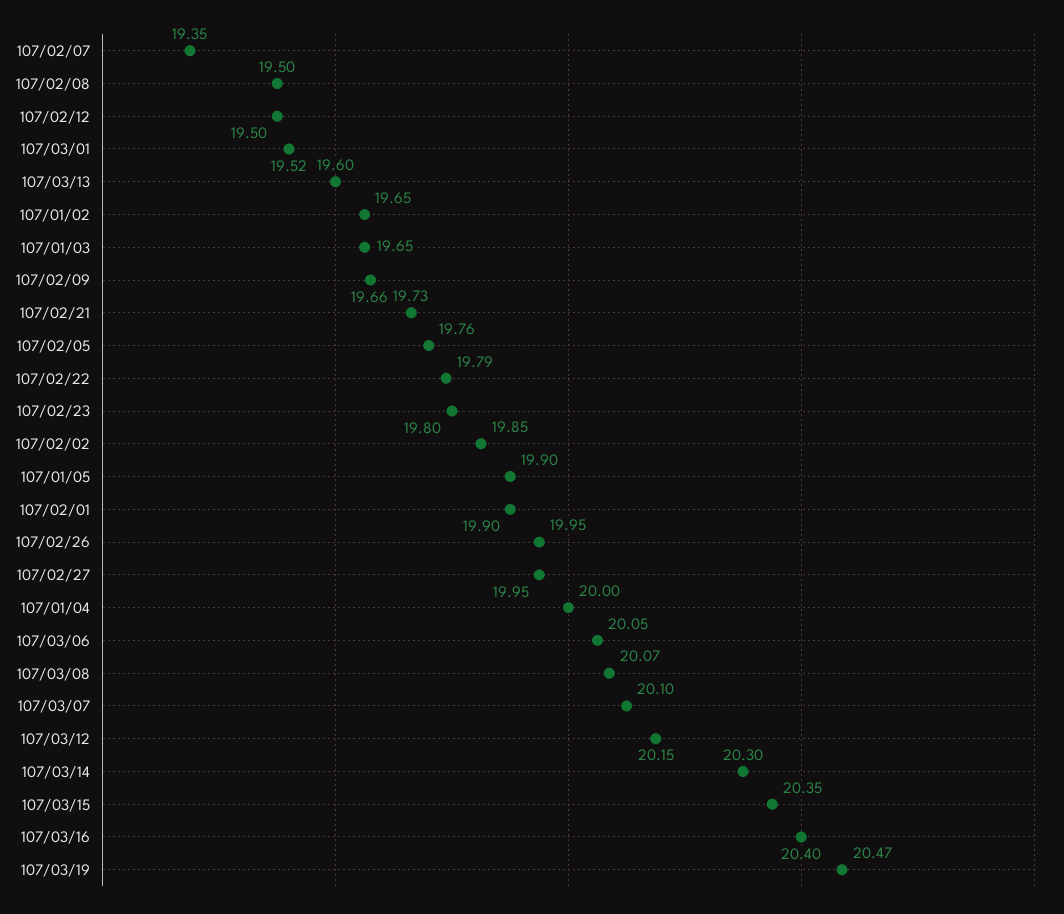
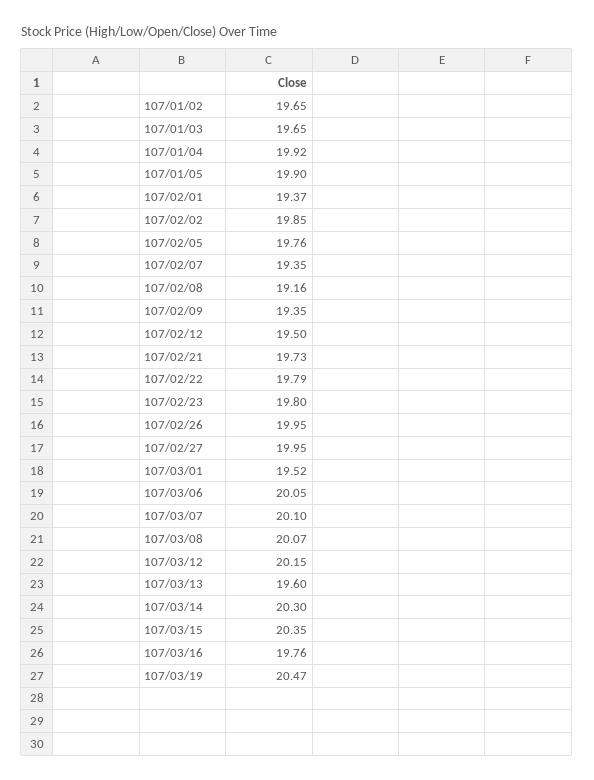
  {
    "107/02/07": 19.35,
-   "107/02/08": 19.5,
+   "107/02/08": 19.16,
    "107/02/12": 19.5,
    "107/03/01": 19.52,
    "107/03/13": 19.6,
    "107/01/02": 19.65,
    "107/01/03": 19.65,
-   "107/02/09": 19.66,
+   "107/02/09": 19.35,
    "107/02/21": 19.73,
    "107/02/05": 19.76,
    "107/02/22": 19.79,
    "107/02/23": 19.8,
    "107/02/02": 19.85,
    "107/01/05": 19.9,
-   "107/02/01": 19.9,
+   "107/02/01": 19.37,
    "107/02/26": 19.95,
    "107/02/27": 19.95,
-   "107/01/04": 20,
+   "107/01/04": 19.92,
    "107/03/06": 20.05,
    "107/03/08": 20.07,
    "107/03/07": 20.1,
    "107/03/12": 20.15,
    "107/03/14": 20.3,
    "107/03/15": 20.35,
-   "107/03/16": 20.4,
+   "107/03/16": 19.76,
    "107/03/19": 20.47
  }

